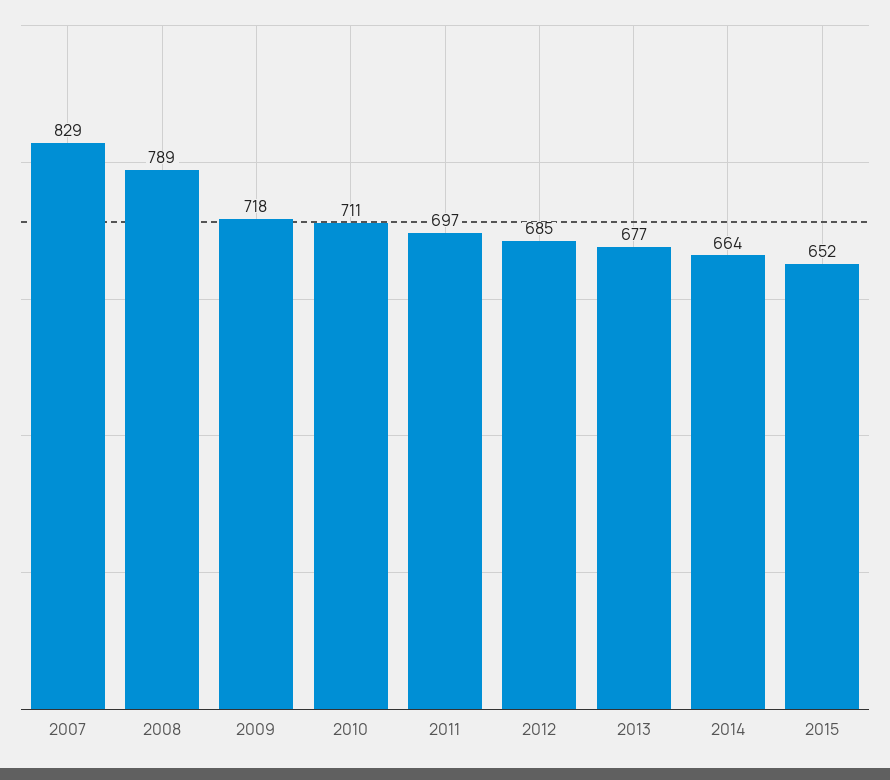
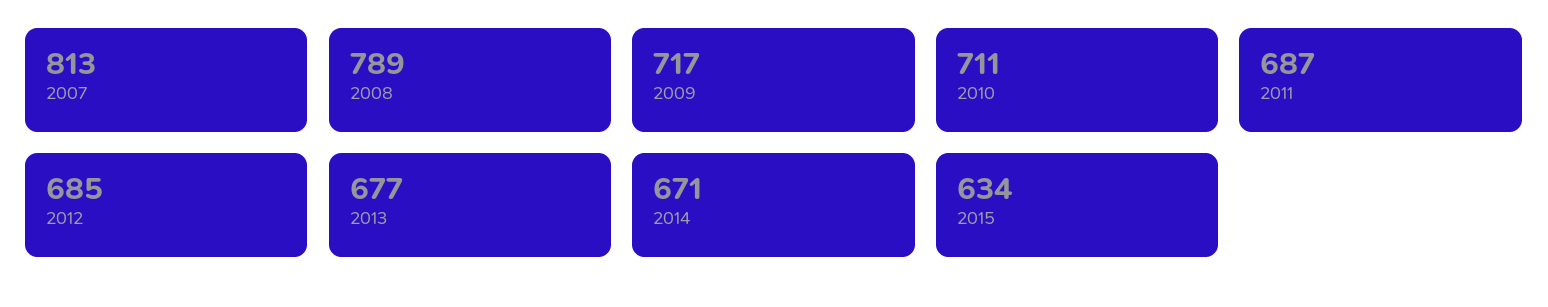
  {
-   "2007": 829,
+   "2007": 813,
    "2008": 789,
-   "2009": 718,
+   "2009": 717,
    "2010": 711,
-   "2011": 697,
+   "2011": 687,
    "2012": 685,
    "2013": 677,
-   "2014": 664,
+   "2014": 671,
-   "2015": 652
+   "2015": 634
  }

